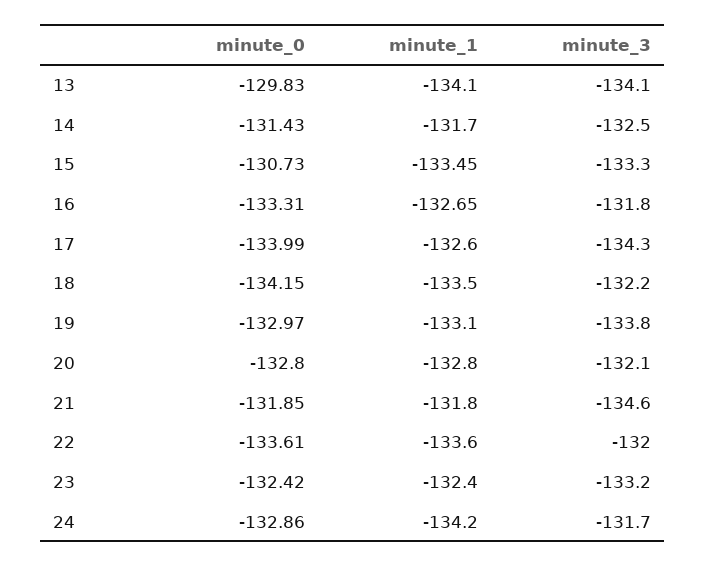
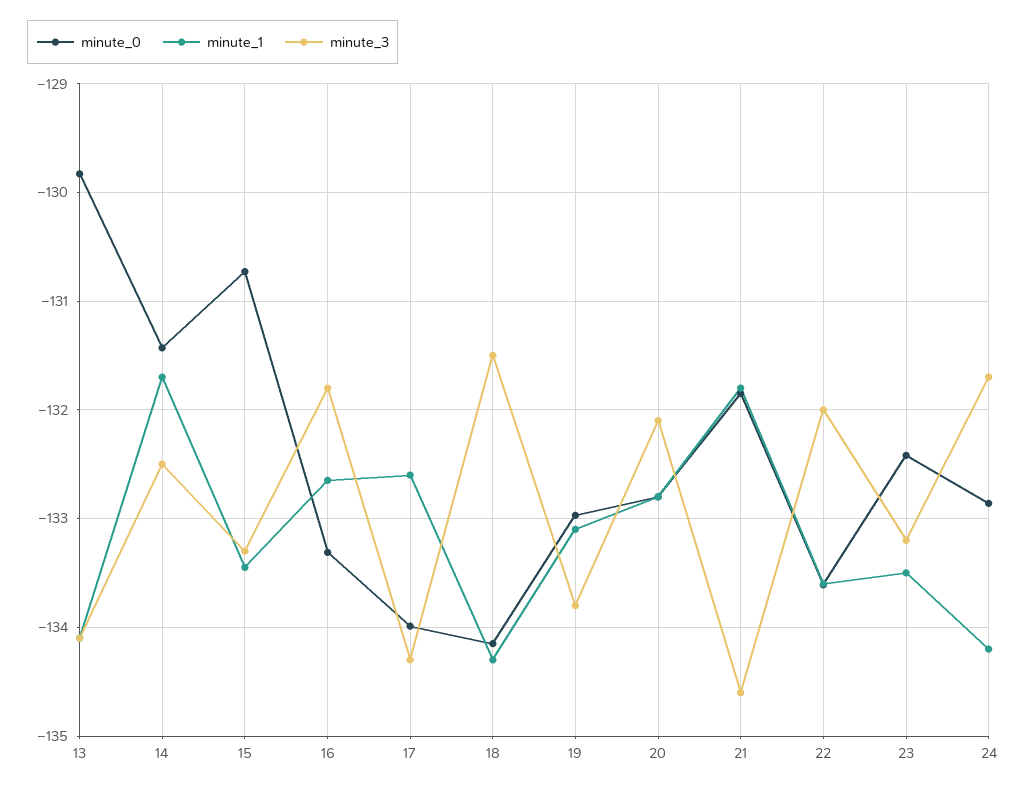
  {
    "minute_0": {
      "13": -129.83,
      "14": -131.43,
      "15": -130.73,
      "16": -133.31,
      "17": -133.99,
      "18": -134.15,
      "19": -132.97,
      "20": -132.8,
      "21": -131.85,
      "22": -133.61,
      "23": -132.42,
      "24": -132.86
    },
    "minute_1": {
      "13": -134.1,
      "14": -131.7,
      "15": -133.45,
      "16": -132.65,
      "17": -132.6,
-     "18": -133.5,
+     "18": -134.3,
      "19": -133.1,
      "20": -132.8,
      "21": -131.8,
      "22": -133.6,
-     "23": -132.4,
+     "23": -133.5,
      "24": -134.2
    },
    "minute_3": {
      "13": -134.1,
      "14": -132.5,
      "15": -133.3,
      "16": -131.8,
      "17": -134.3,
-     "18": -132.2,
+     "18": -131.5,
      "19": -133.8,
      "20": -132.1,
      "21": -134.6,
      "22": -132,
      "23": -133.2,
      "24": -131.7
    }
  }

